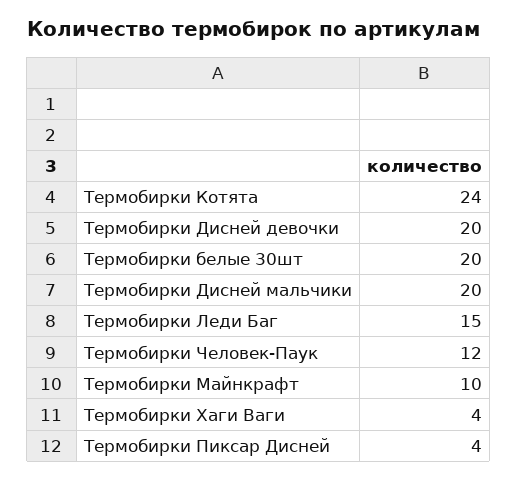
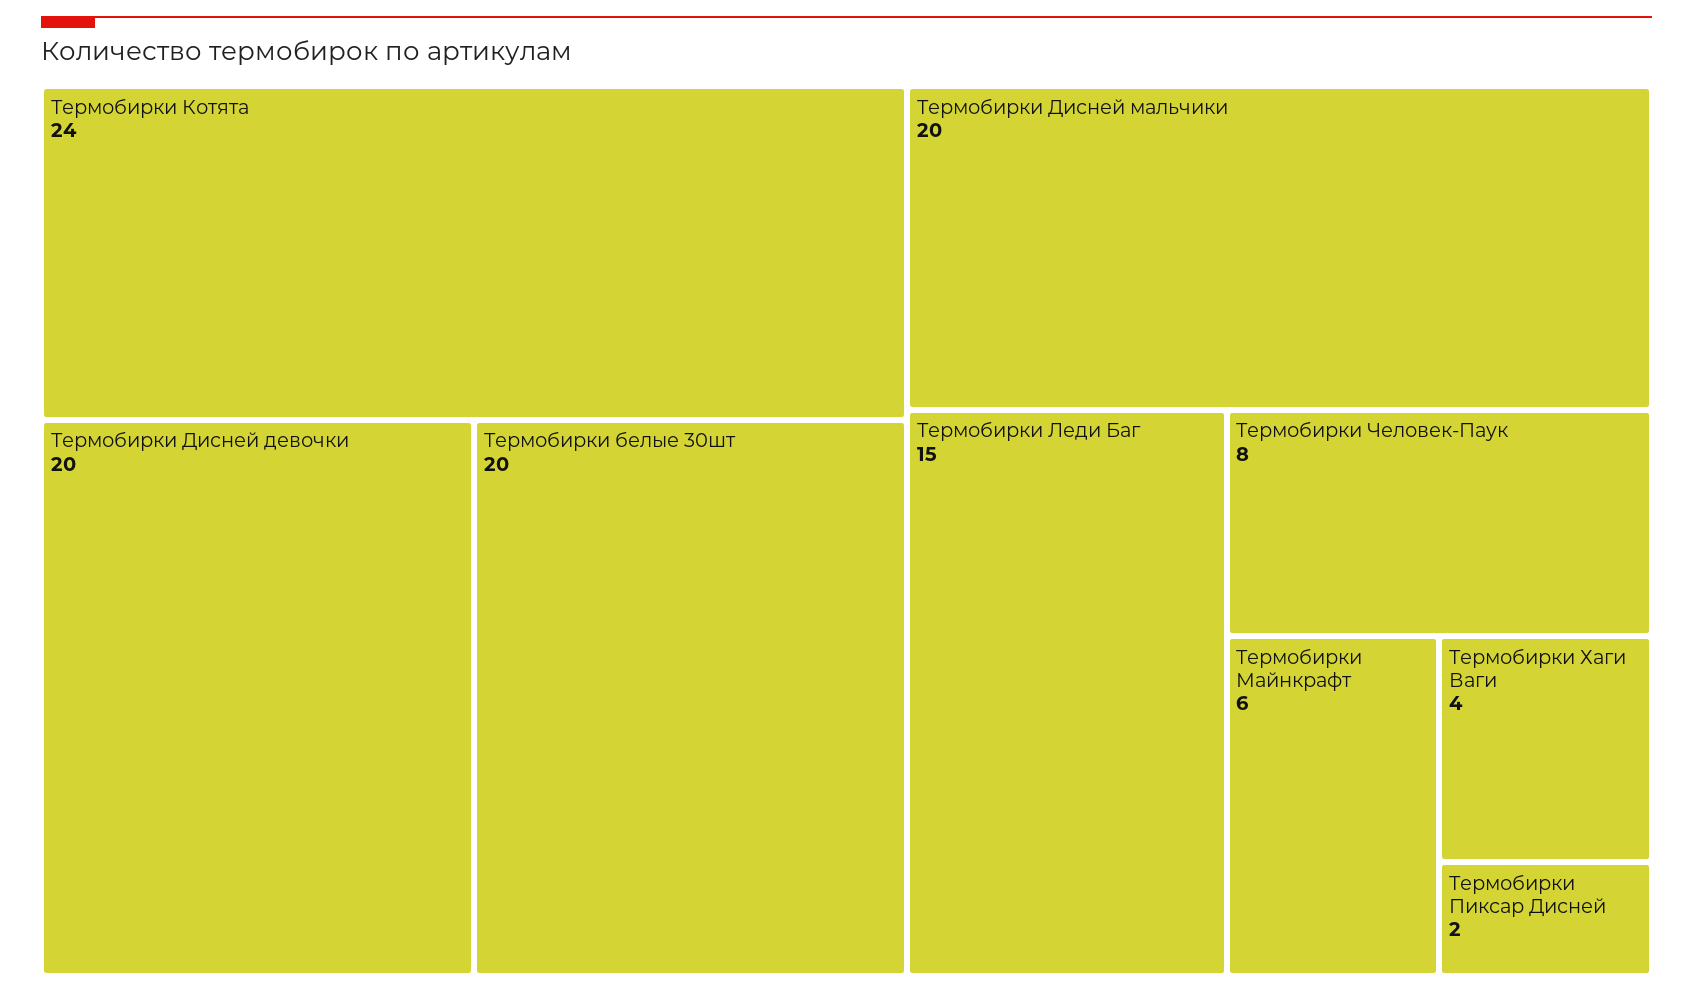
  {
    "Термобирки Котята": 24,
    "Термобирки Дисней девочки": 20,
    "Термобирки белые 30шт": 20,
    "Термобирки Дисней мальчики": 20,
    "Термобирки Леди Баг": 15,
-   "Термобирки Человек-Паук": 12,
+   "Термобирки Человек-Паук": 8,
-   "Термобирки Майнкрафт": 10,
+   "Термобирки Майнкрафт": 6,
    "Термобирки Хаги Ваги": 4,
-   "Термобирки Пиксар Дисней": 4
+   "Термобирки Пиксар Дисней": 2
  }

